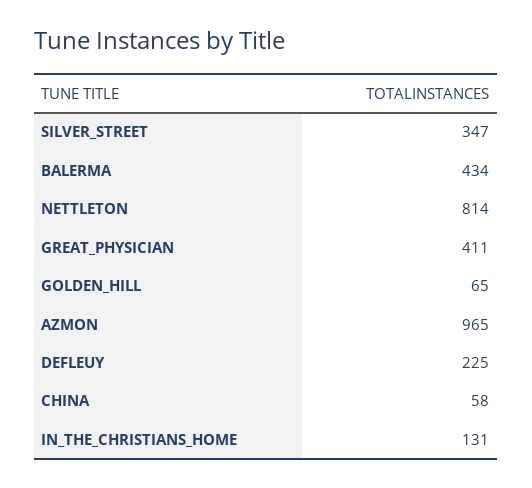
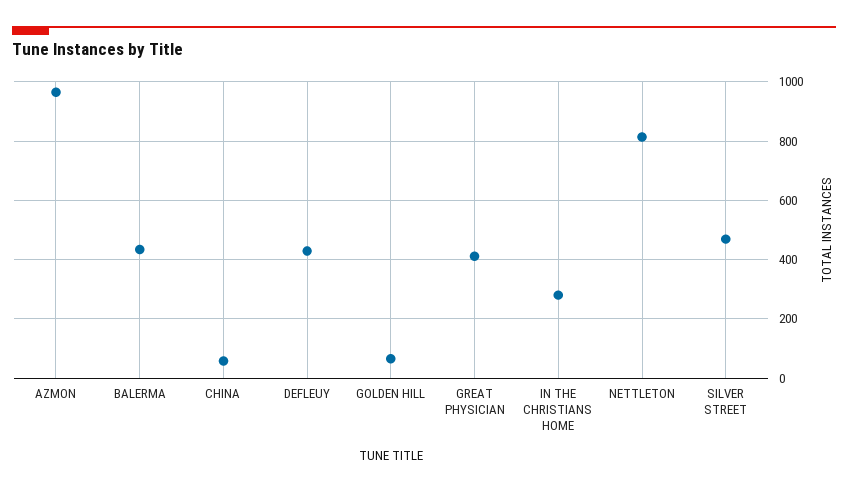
  {
-   "SILVER_STREET": 347,
+   "SILVER_STREET": 475,
    "BALERMA": 434,
    "NETTLETON": 814,
    "GREAT_PHYSICIAN": 411,
    "GOLDEN_HILL": 65,
    "AZMON": 965,
-   "DEFLEUY": 225,
+   "DEFLEUY": 425,
    "CHINA": 58,
-   "IN_THE_CHRISTIANS_HOME": 131
+   "IN_THE_CHRISTIANS_HOME": 275
  }

